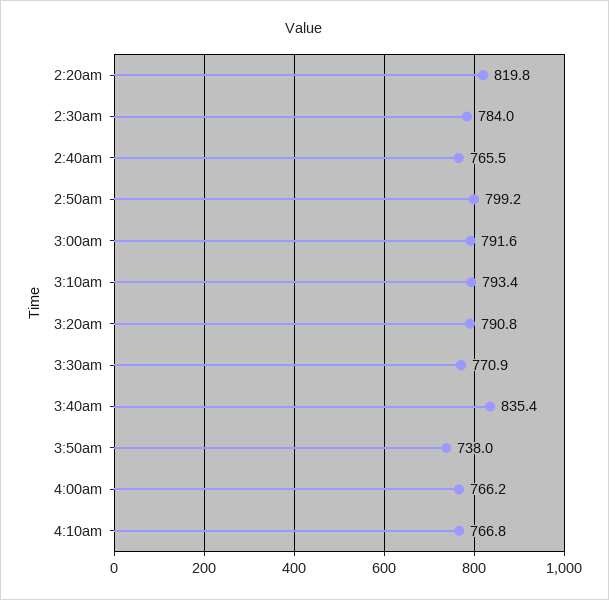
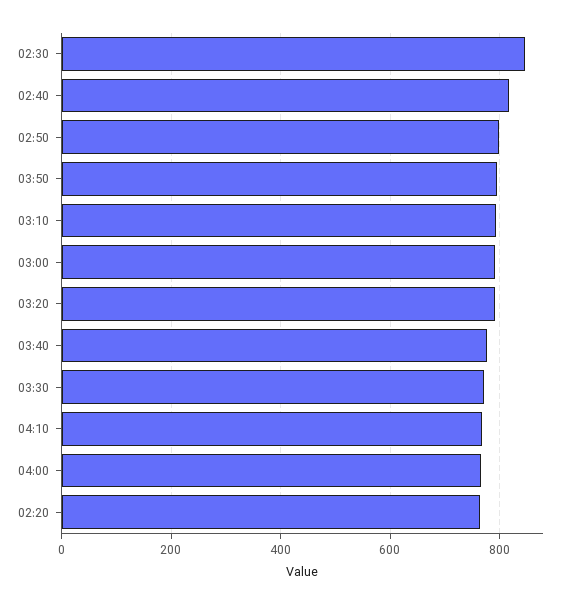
  {
-   "2:20am": 819.8,
+   "2:20am": 760,
-   "2:30am": 784,
+   "2:30am": 840,
-   "2:40am": 765.5,
+   "2:40am": 820,
    "2:50am": 799.2,
    "3:00am": 791.6,
    "3:10am": 793.4,
    "3:20am": 790.8,
    "3:30am": 770.9,
-   "3:40am": 835.4,
+   "3:40am": 780,
-   "3:50am": 738,
+   "3:50am": 800,
    "4:00am": 766.2,
    "4:10am": 766.8
  }

